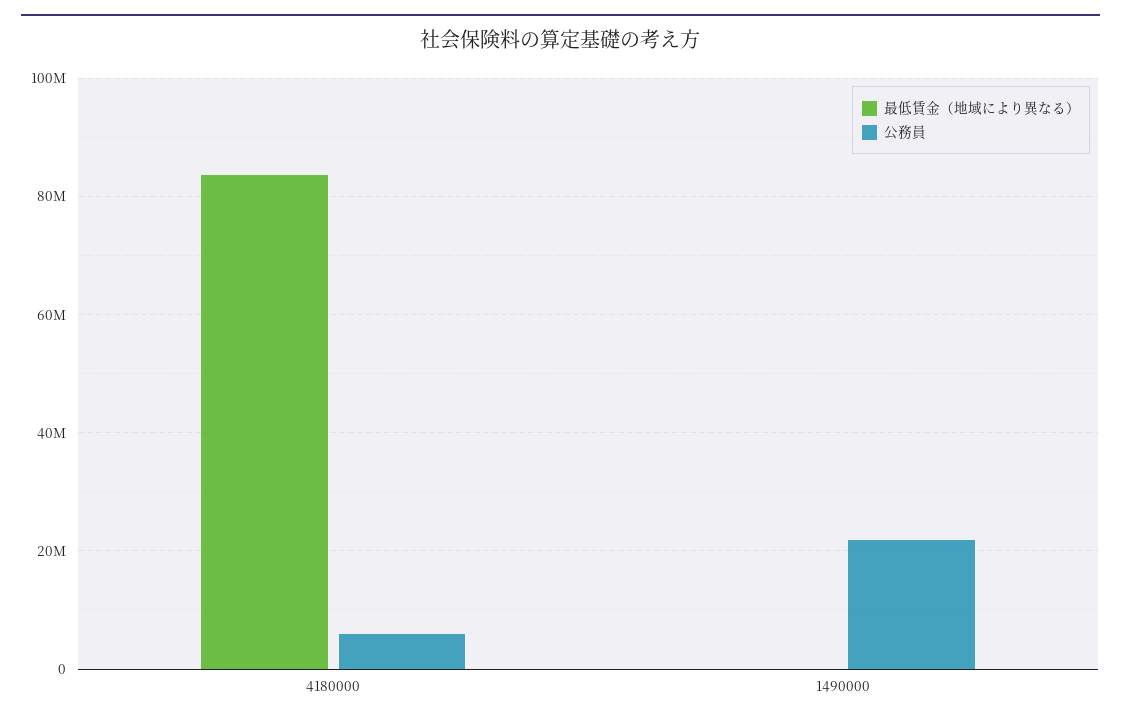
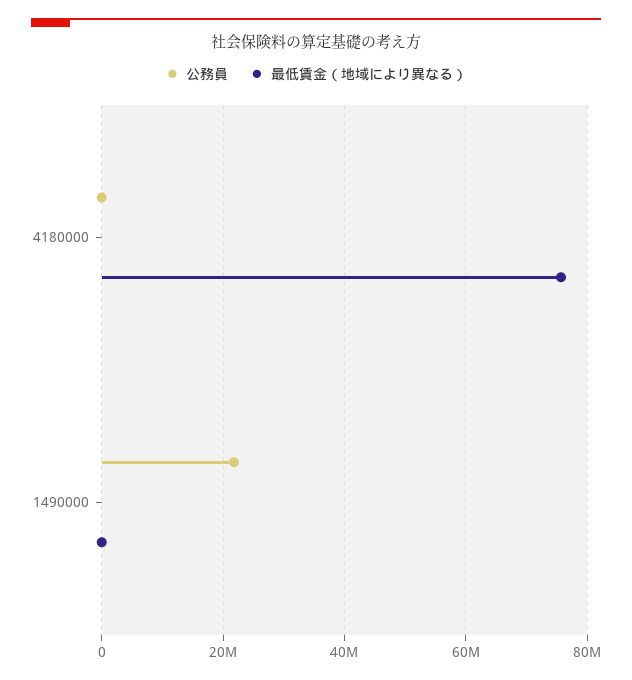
  {
    "最低賃金（地域により異なる）": {
-     "4180000": 84000000,
+     "4180000": 76000000,
      "1490000": 0
    },
    "公務員": {
-     "4180000": 6000000,
+     "4180000": 0,
      "1490000": 22000000
    }
  }

